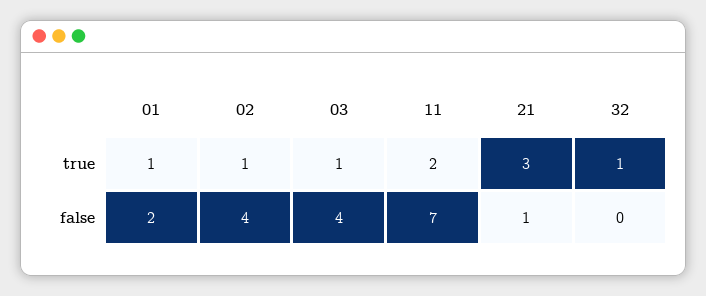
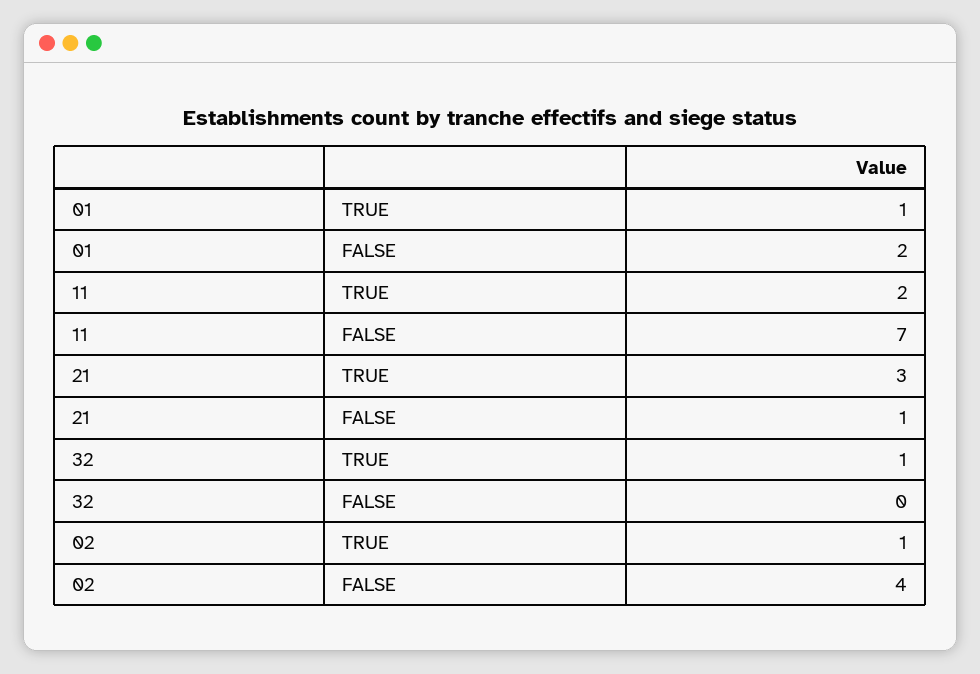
  {
    "01": {
      "true": 1,
      "false": 2
    },
    "02": {
      "true": 1,
      "false": 4
    },
-   "03": {
-     "true": 1,
-     "false": 4
-   },
    "11": {
      "true": 2,
      "false": 7
    },
    "21": {
      "true": 3,
      "false": 1
    },
    "32": {
      "true": 1,
      "false": 0
    }
  }

